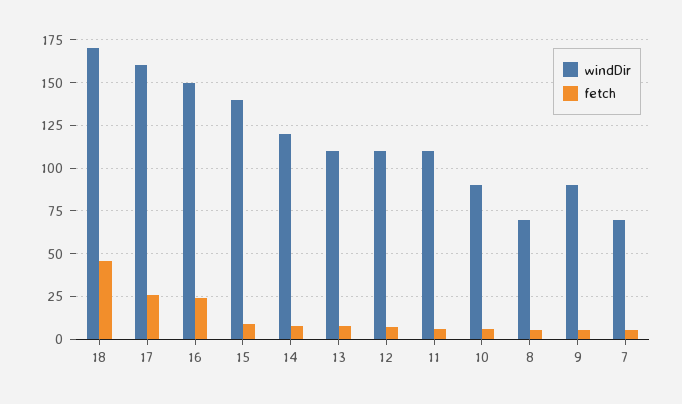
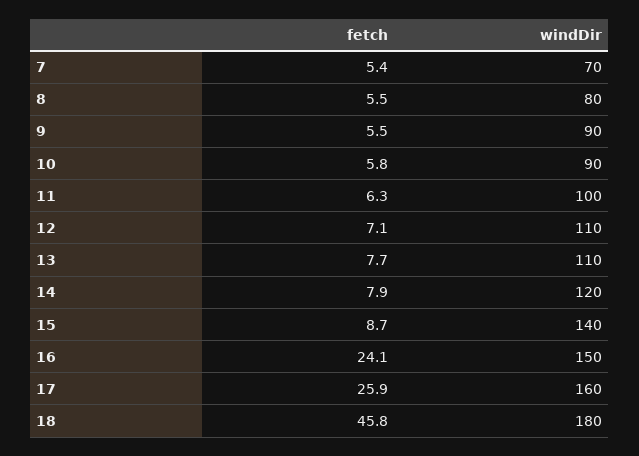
  {
    "windDir": {
-     "18": 170,
+     "18": 180,
      "17": 160,
      "16": 150,
      "15": 140,
      "14": 120,
      "13": 110,
      "12": 110,
-     "11": 110,
+     "11": 100,
      "10": 90,
-     "8": 70,
+     "8": 80,
      "9": 90,
      "7": 70
    },
    "fetch": {
      "18": 45.8,
      "17": 25.9,
      "16": 24.1,
      "15": 8.7,
      "14": 7.9,
      "13": 7.7,
      "12": 7.1,
      "11": 6.3,
      "10": 5.8,
      "8": 5.5,
      "9": 5.5,
      "7": 5.4
    }
  }

